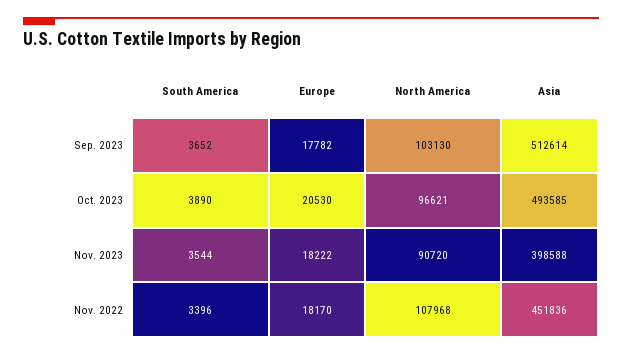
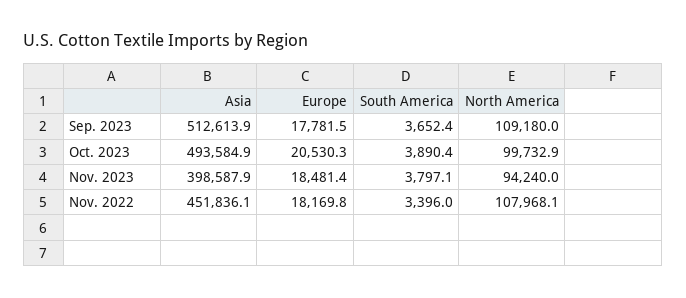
  {
    "South America": {
      "Sep. 2023": 3652.4,
      "Oct. 2023": 3890.4,
-     "Nov. 2023": 3544,
+     "Nov. 2023": 3797.1,
      "Nov. 2022": 3396
    },
    "Europe": {
      "Sep. 2023": 17781.5,
      "Oct. 2023": 20530.3,
-     "Nov. 2023": 18222,
+     "Nov. 2023": 18481.4,
      "Nov. 2022": 18169.8
    },
    "North America": {
-     "Sep. 2023": 103130,
+     "Sep. 2023": 109180,
-     "Oct. 2023": 96621,
+     "Oct. 2023": 99732.9,
-     "Nov. 2023": 90720,
+     "Nov. 2023": 94240,
      "Nov. 2022": 107968.1
    },
    "Asia": {
      "Sep. 2023": 512613.9,
      "Oct. 2023": 493584.9,
      "Nov. 2023": 398587.9,
      "Nov. 2022": 451836.1
    }
  }

